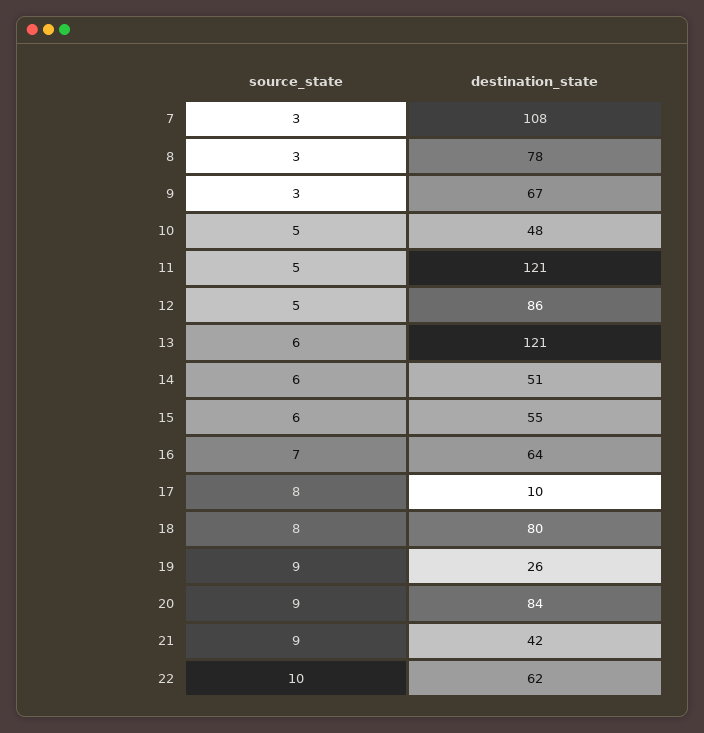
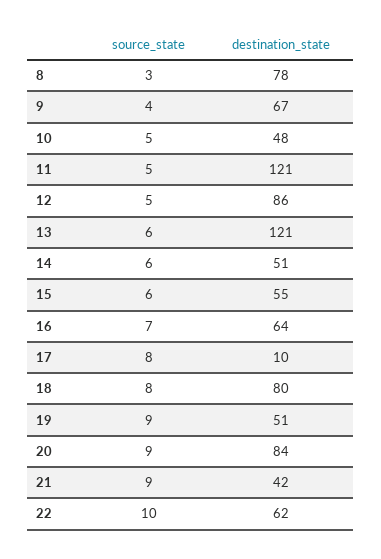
  {
    "source_state": {
-     "7": 3,
      "8": 3,
-     "9": 3,
+     "9": 4,
      "10": 5,
      "11": 5,
      "12": 5,
      "13": 6,
      "14": 6,
      "15": 6,
      "16": 7,
      "17": 8,
      "18": 8,
      "19": 9,
      "20": 9,
      "21": 9,
      "22": 10
    },
    "destination_state": {
-     "7": 108,
      "8": 78,
      "9": 67,
      "10": 48,
      "11": 121,
      "12": 86,
      "13": 121,
      "14": 51,
      "15": 55,
      "16": 64,
      "17": 10,
      "18": 80,
-     "19": 26,
+     "19": 51,
      "20": 84,
      "21": 42,
      "22": 62
    }
  }

